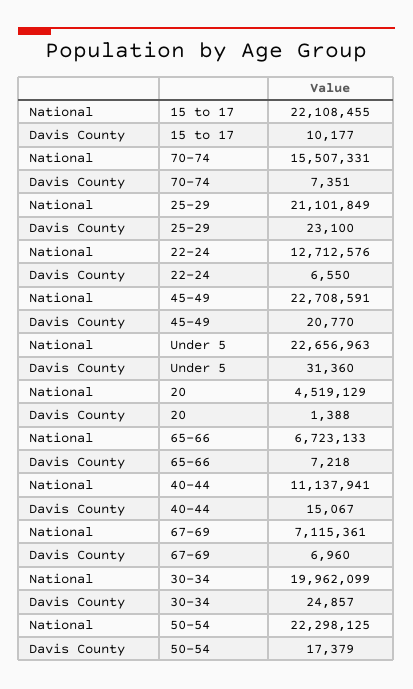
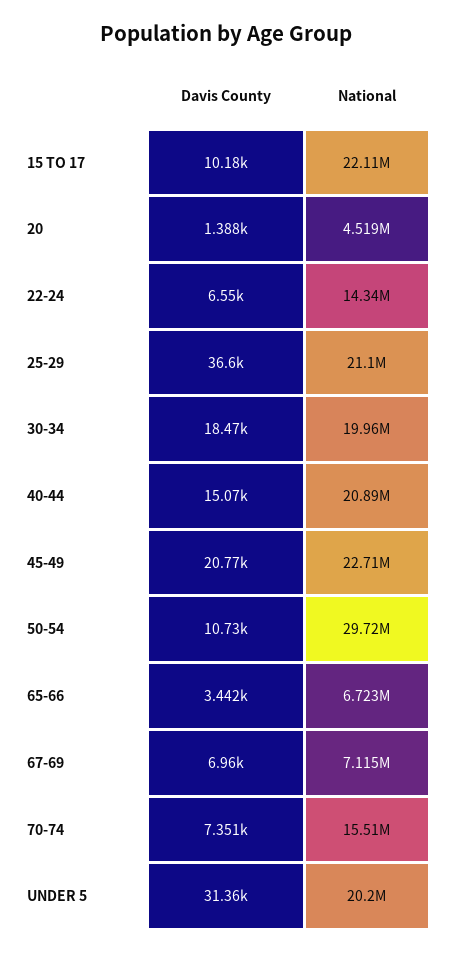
  {
    "National": {
      "15 to 17": 22108455,
      "70-74": 15507331,
      "25-29": 21101849,
-     "22-24": 12712576,
+     "22-24": 14340000,
      "45-49": 22708591,
-     "Under 5": 22656963,
+     "Under 5": 20200000,
      "20": 4519129,
      "65-66": 6723133,
-     "40-44": 11137941,
+     "40-44": 20890000,
      "67-69": 7115361,
      "30-34": 19962099,
-     "50-54": 22298125
+     "50-54": 29720000
    },
    "Davis County": {
      "15 to 17": 10177,
      "70-74": 7351,
-     "25-29": 23100,
+     "25-29": 36600,
      "22-24": 6550,
      "45-49": 20770,
      "Under 5": 31360,
      "20": 1388,
-     "65-66": 7218,
+     "65-66": 3442,
      "40-44": 15067,
      "67-69": 6960,
-     "30-34": 24857,
+     "30-34": 18470,
-     "50-54": 17379
+     "50-54": 10730
    }
  }

